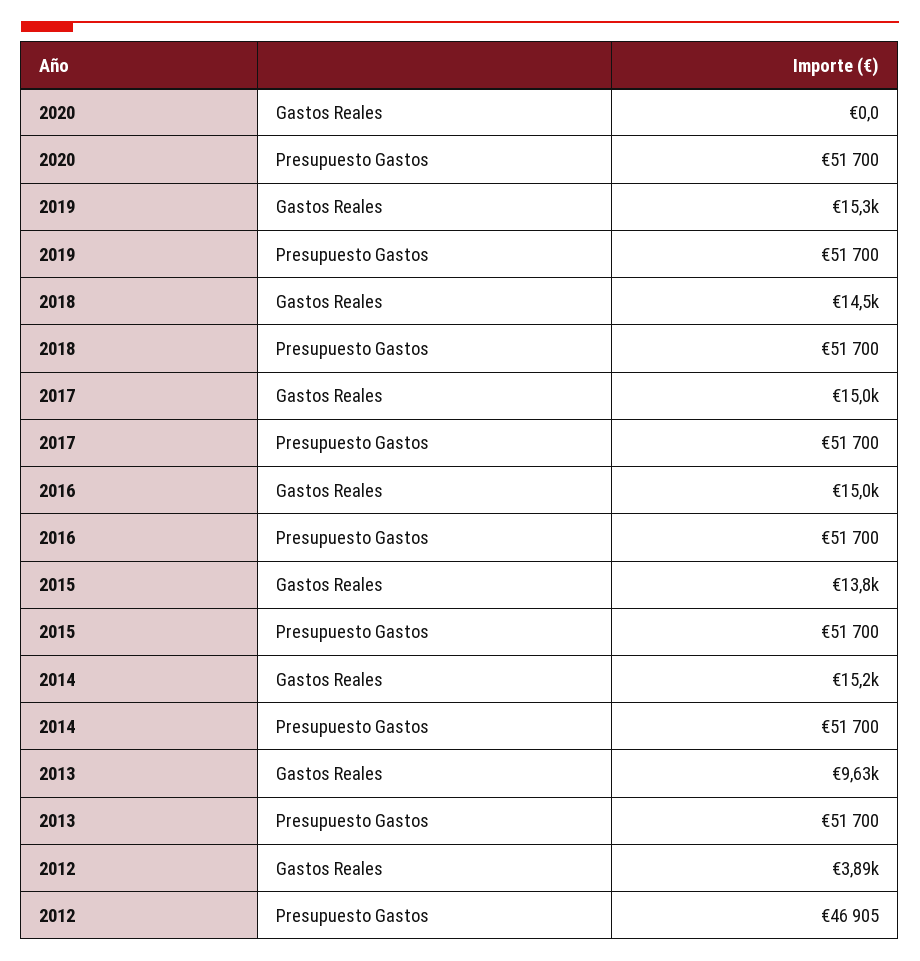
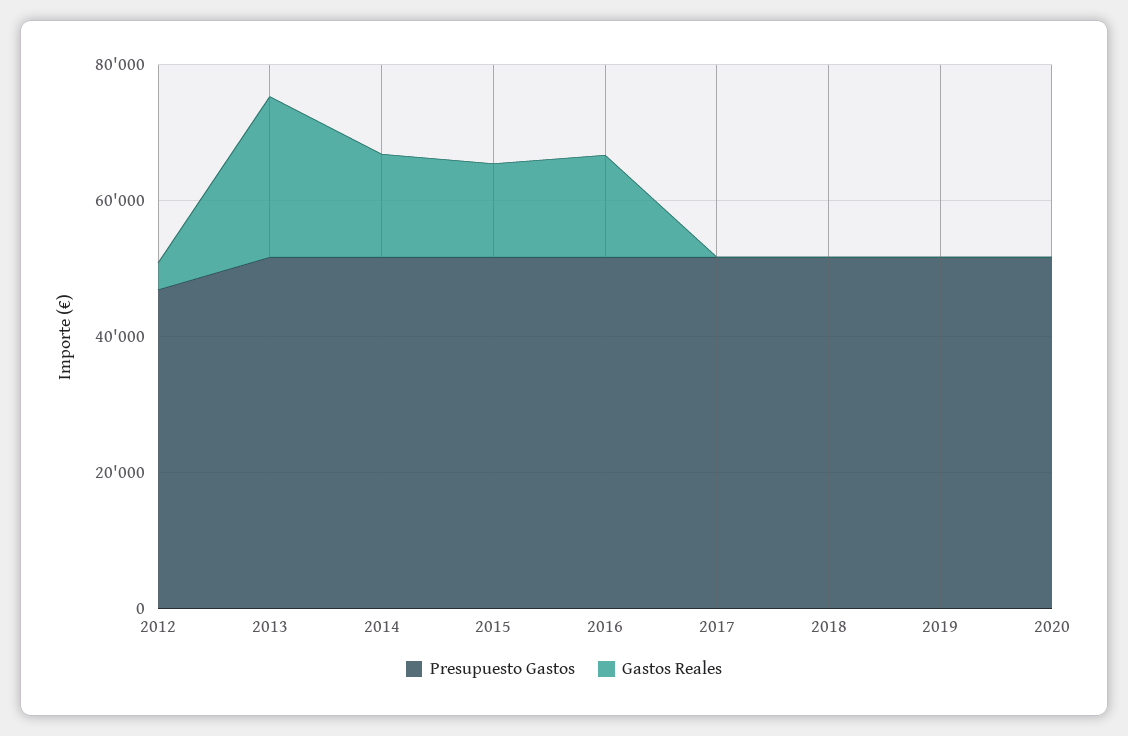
  {
    "Gastos Reales": {
      "2020": 0,
-     "2019": 15300,
+     "2019": 0,
-     "2018": 14500,
+     "2018": 0,
-     "2017": 15000,
+     "2017": 0,
      "2016": 15000,
      "2015": 13800,
      "2014": 15200,
-     "2013": 9630,
+     "2013": 25000,
      "2012": 3890
    },
    "Presupuesto Gastos": {
      "2020": 51700,
      "2019": 51700,
      "2018": 51700,
      "2017": 51700,
      "2016": 51700,
      "2015": 51700,
      "2014": 51700,
      "2013": 51700,
      "2012": 46905
    }
  }

